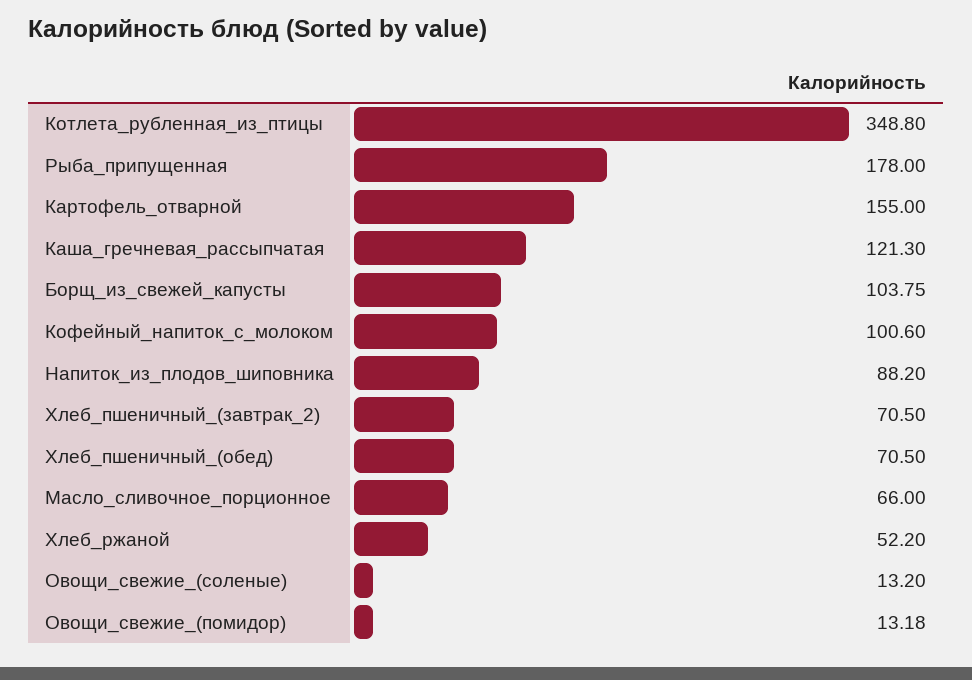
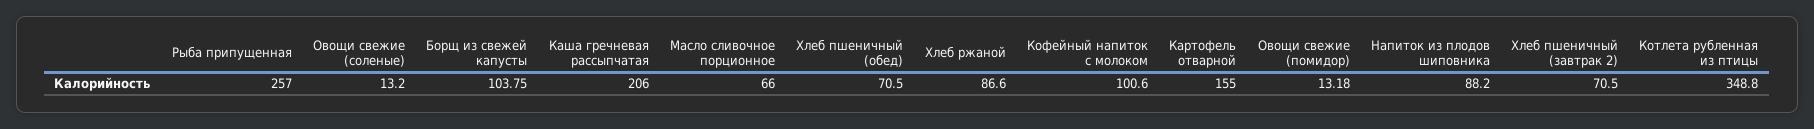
  {
    "Котлета_рубленная_из_птицы": 348.8,
-   "Рыба_припущенная": 178,
+   "Рыба_припущенная": 257,
    "Картофель_отварной": 155,
-   "Каша_гречневая_рассыпчатая": 121.3,
+   "Каша_гречневая_рассыпчатая": 206,
    "Борщ_из_свежей_капусты": 103.75,
    "Кофейный_напиток_с_молоком": 100.6,
    "Напиток_из_плодов_шиповника": 88.2,
    "Хлеб_пшеничный_(завтрак_2)": 70.5,
    "Хлеб_пшеничный_(обед)": 70.5,
    "Масло_сливочное_порционное": 66,
-   "Хлеб_ржаной": 52.2,
+   "Хлеб_ржаной": 86.6,
    "Овощи_свежие_(соленые)": 13.2,
    "Овощи_свежие_(помидор)": 13.18
  }

